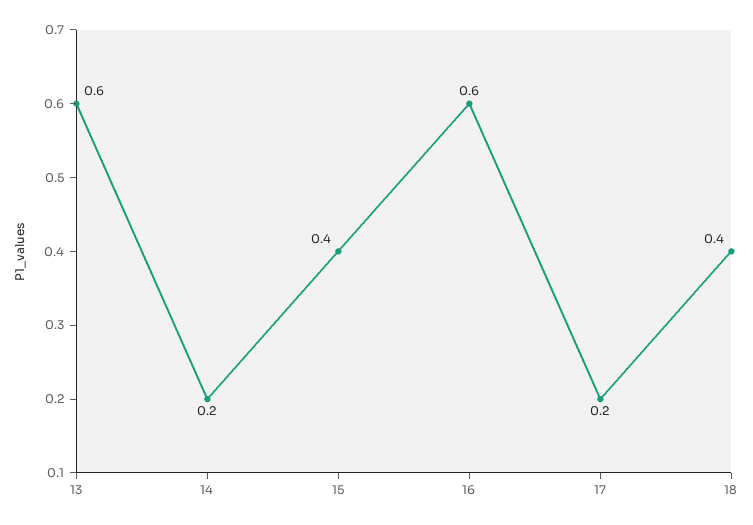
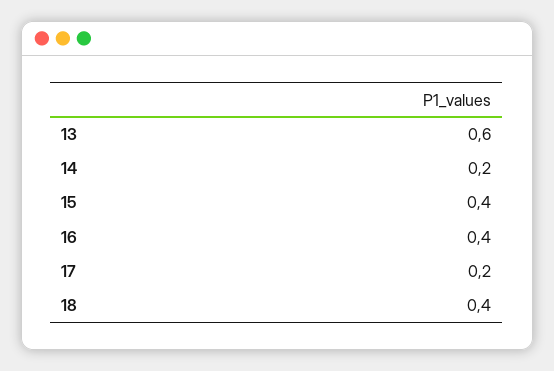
  {
    "13": 0.6,
    "14": 0.2,
    "15": 0.4,
-   "16": 0.6,
+   "16": 0.4,
    "17": 0.2,
    "18": 0.4
  }

